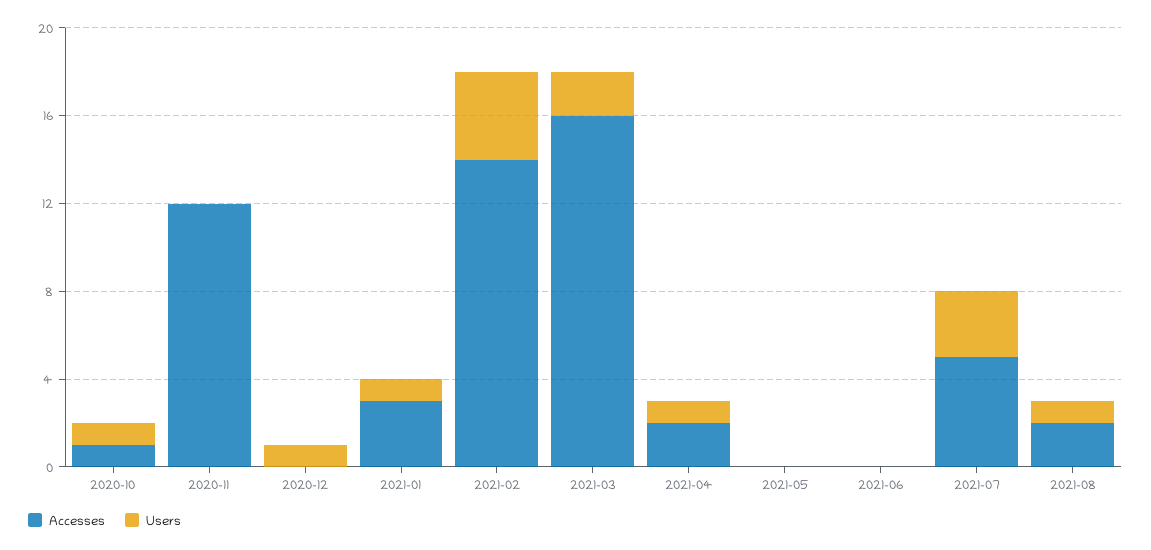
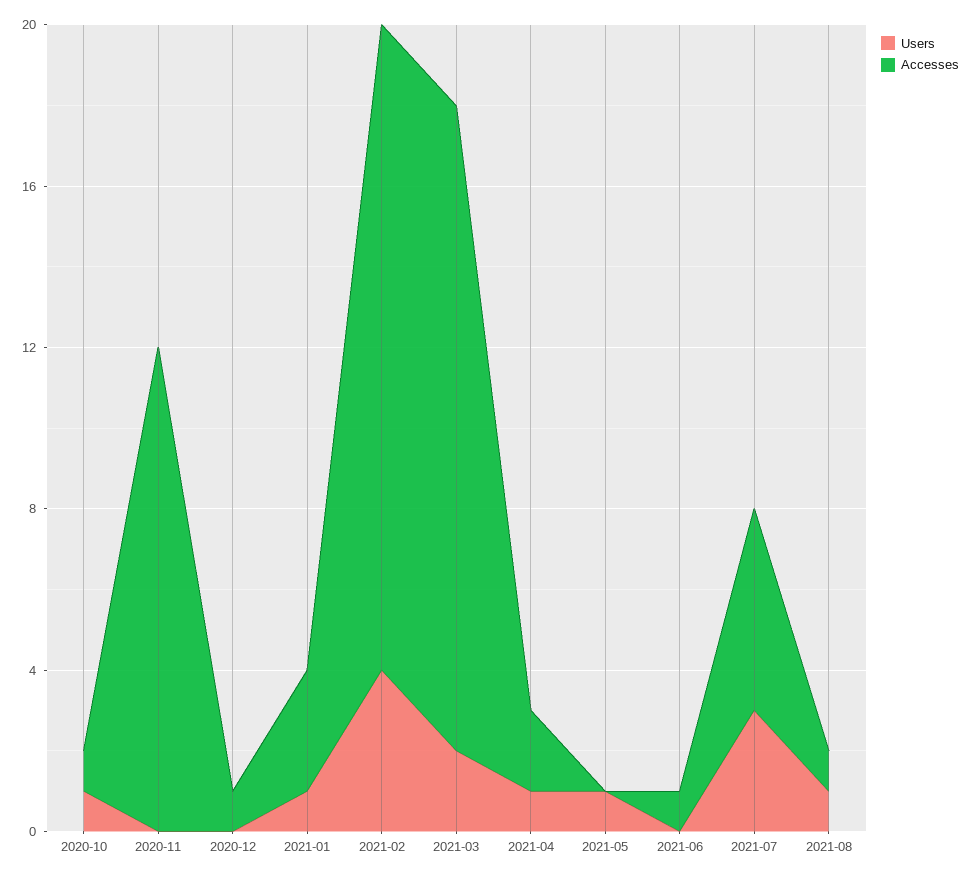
  {
    "Accesses": {
      "2020-10": 1,
      "2020-11": 12,
-     "2020-12": 0,
+     "2020-12": 1,
      "2021-01": 3,
-     "2021-02": 14,
+     "2021-02": 16,
      "2021-03": 16,
      "2021-04": 2,
      "2021-05": 0,
-     "2021-06": 0,
+     "2021-06": 1,
      "2021-07": 5,
-     "2021-08": 2
+     "2021-08": 1
    },
    "Users": {
      "2020-10": 1,
      "2020-11": 0,
-     "2020-12": 1,
+     "2020-12": 0,
      "2021-01": 1,
      "2021-02": 4,
      "2021-03": 2,
      "2021-04": 1,
-     "2021-05": 0,
+     "2021-05": 1,
      "2021-06": 0,
      "2021-07": 3,
      "2021-08": 1
    }
  }

